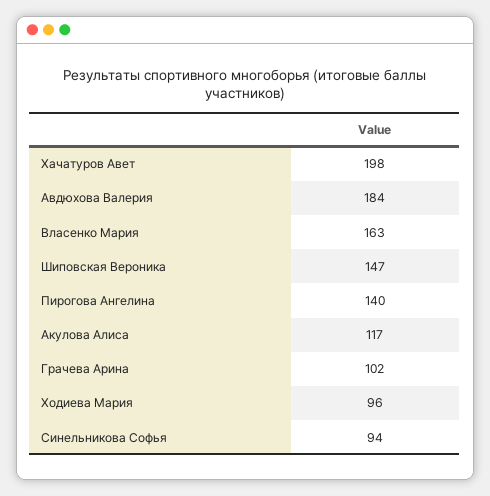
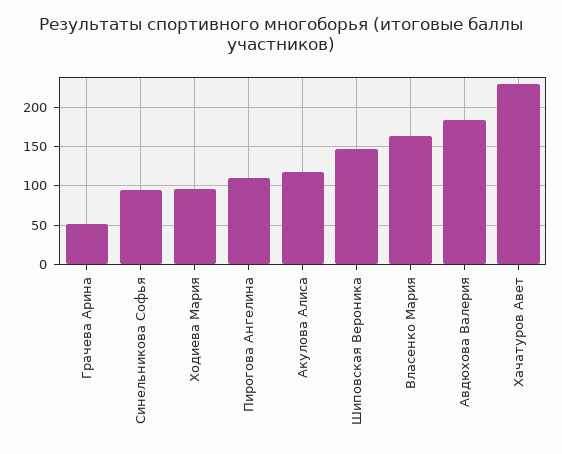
  {
-   "Хачатуров Авет": 198,
+   "Хачатуров Авет": 230,
    "Авдюхова Валерия": 184,
    "Власенко Мария": 163,
    "Шиповская Вероника": 147,
-   "Пирогова Ангелина": 140,
+   "Пирогова Ангелина": 110,
    "Акулова Алиса": 117,
-   "Грачева Арина": 102,
+   "Грачева Арина": 50,
    "Ходиева Мария": 96,
    "Синельникова Софья": 94
  }

